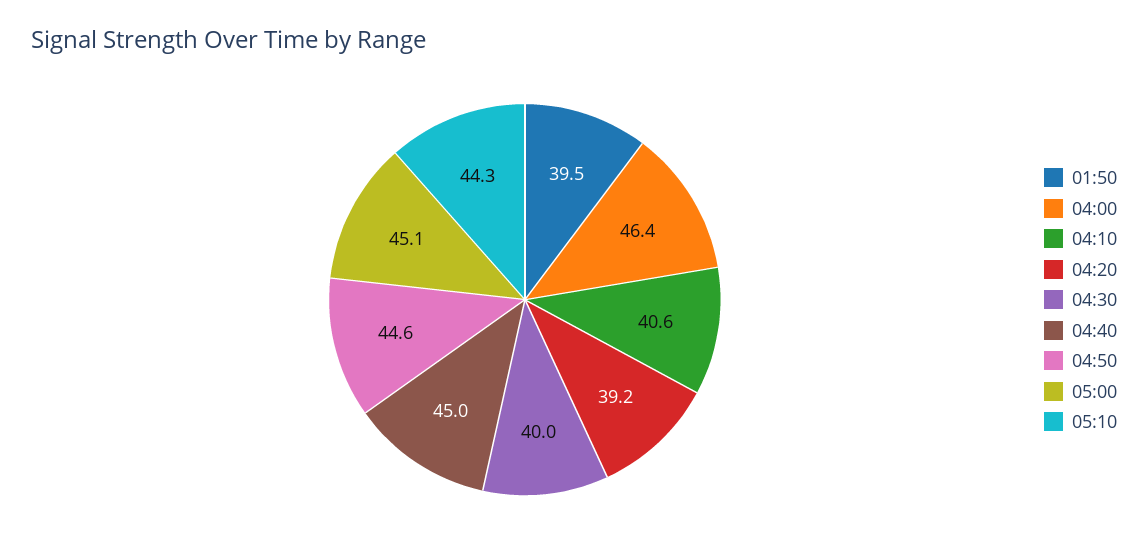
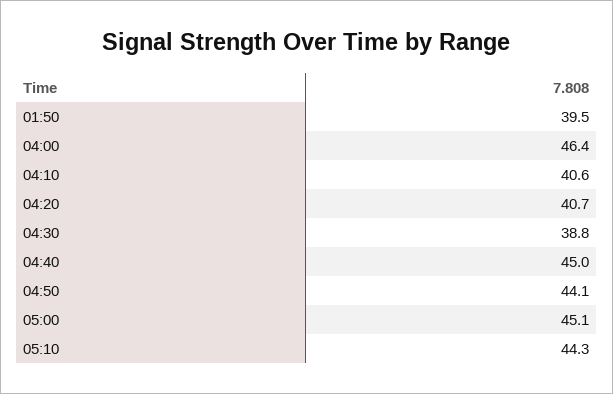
  {
    "01:50": 39.5,
    "04:00": 46.4,
    "04:10": 40.6,
-   "04:20": 39.2,
+   "04:20": 40.7,
-   "04:30": 40,
+   "04:30": 38.8,
    "04:40": 45,
-   "04:50": 44.6,
+   "04:50": 44.1,
    "05:00": 45.1,
    "05:10": 44.3
  }

